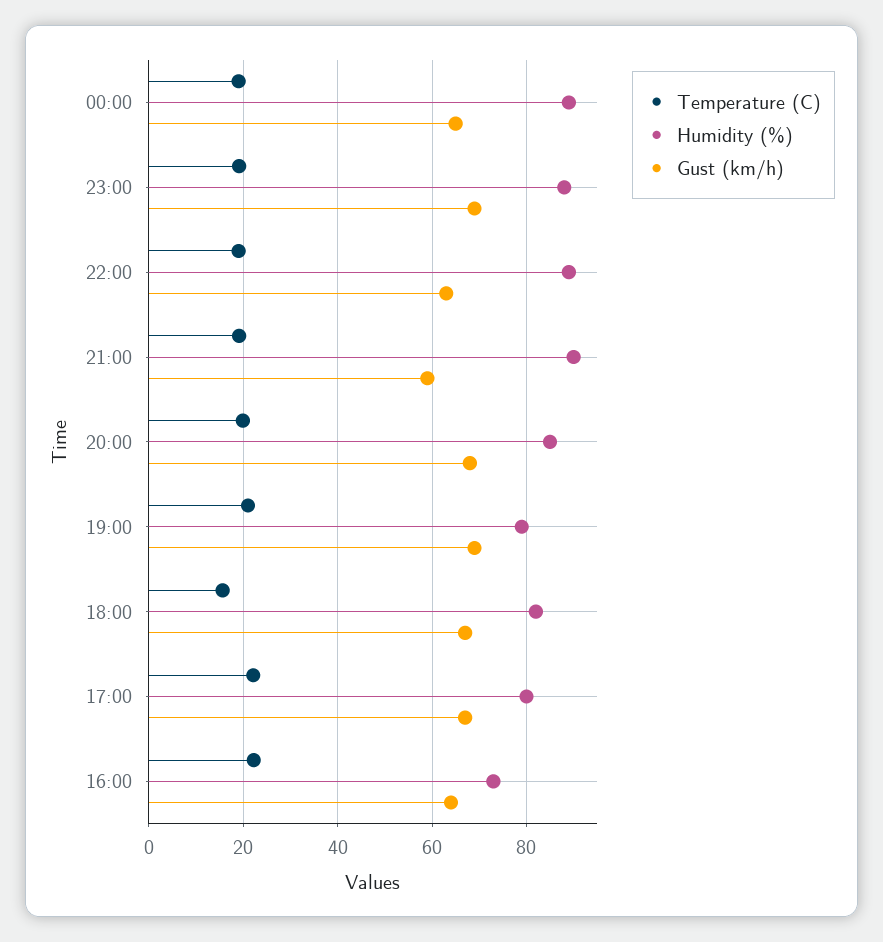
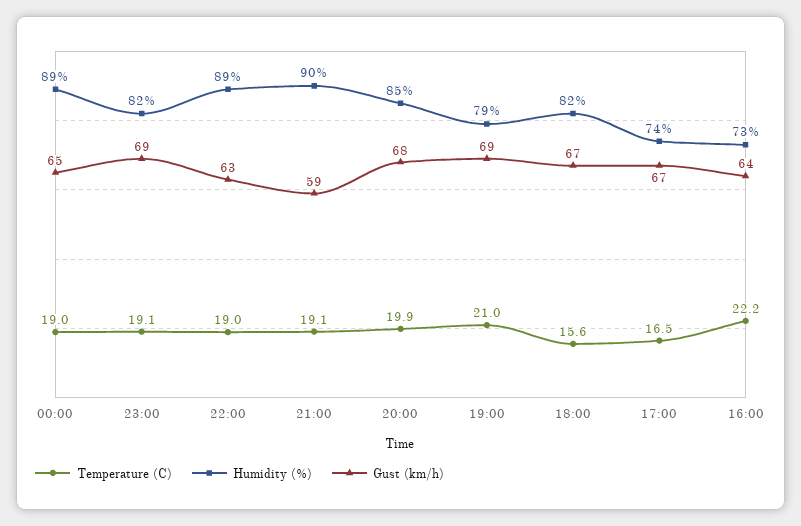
  {
    "Temperature (C)": {
      "00:00": 19,
      "23:00": 19.1,
      "22:00": 19,
      "21:00": 19.1,
      "20:00": 19.9,
      "19:00": 21,
      "18:00": 15.6,
-     "17:00": 22,
+     "17:00": 16.5,
      "16:00": 22.2
    },
    "Humidity (%)": {
      "00:00": 89,
-     "23:00": 88,
+     "23:00": 82,
      "22:00": 89,
      "21:00": 90,
      "20:00": 85,
      "19:00": 79,
      "18:00": 82,
-     "17:00": 80,
+     "17:00": 74,
      "16:00": 73
    },
    "Gust (km/h)": {
      "00:00": 65,
      "23:00": 69,
      "22:00": 63,
      "21:00": 59,
      "20:00": 68,
      "19:00": 69,
      "18:00": 67,
      "17:00": 67,
      "16:00": 64
    }
  }

